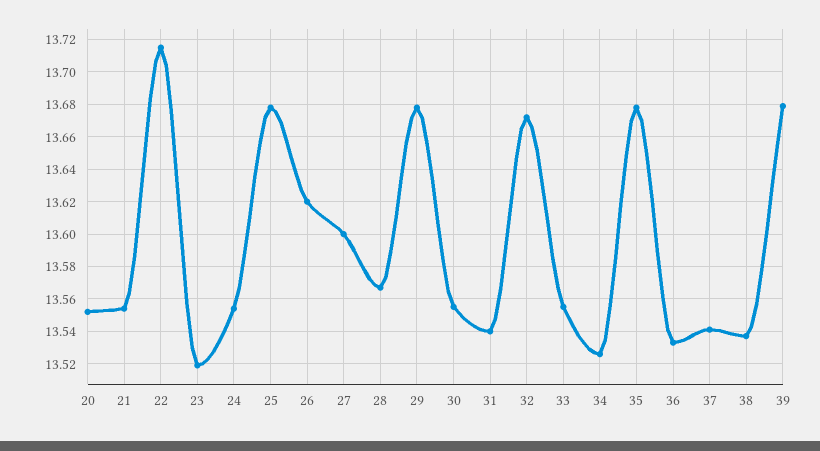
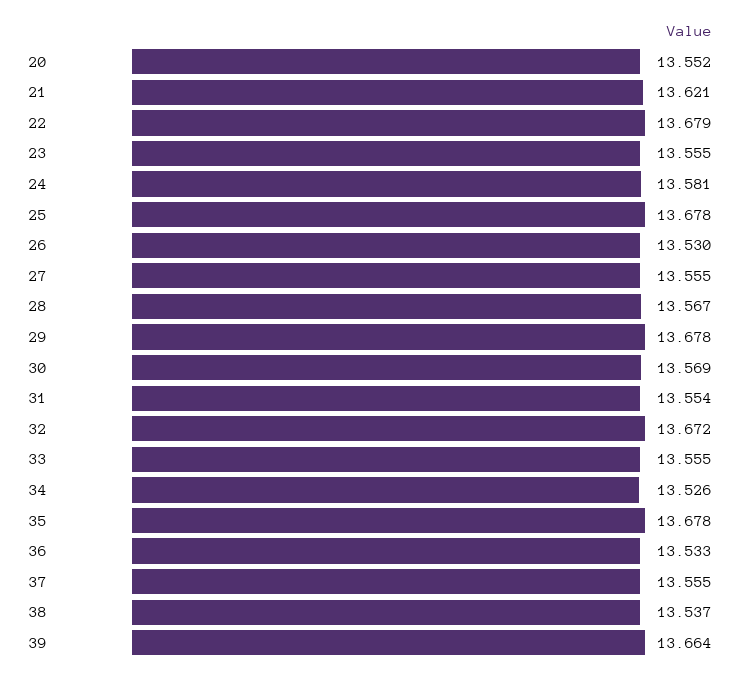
  {
    "20": 13.552,
-   "21": 13.555,
+   "21": 13.621,
-   "22": 13.715,
+   "22": 13.679,
-   "23": 13.52,
+   "23": 13.555,
-   "24": 13.555,
+   "24": 13.581,
    "25": 13.678,
-   "26": 13.62,
+   "26": 13.53,
-   "27": 13.6,
+   "27": 13.555,
    "28": 13.567,
    "29": 13.678,
-   "30": 13.555,
+   "30": 13.569,
-   "31": 13.54,
+   "31": 13.554,
    "32": 13.672,
    "33": 13.555,
    "34": 13.526,
    "35": 13.678,
    "36": 13.533,
-   "37": 13.54,
+   "37": 13.555,
    "38": 13.537,
-   "39": 13.68
+   "39": 13.664
  }

